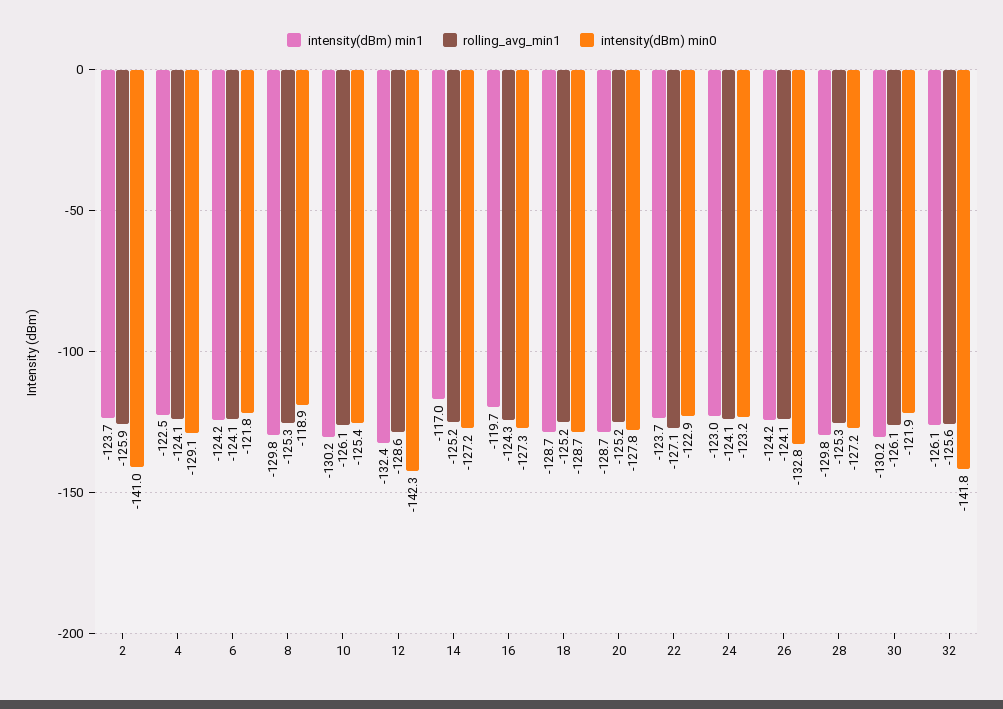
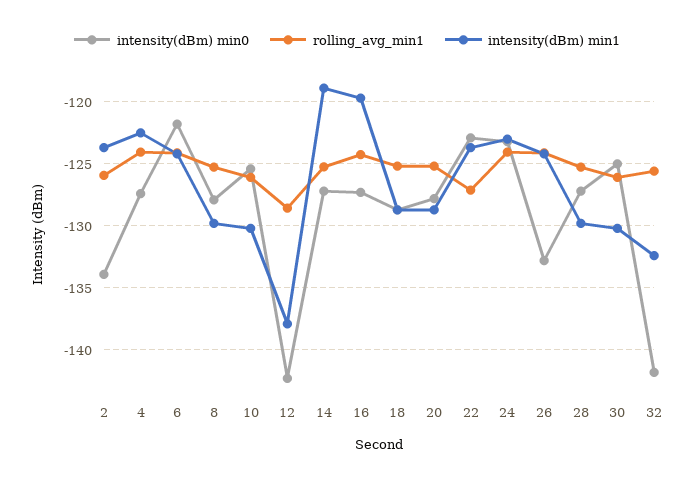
  {
    "intensity(dBm) min1": {
      "2": -123.7,
      "4": -122.5,
      "6": -124.2,
      "8": -129.8,
      "10": -130.2,
-     "12": -132.4,
+     "12": -138,
-     "14": -117,
+     "14": -119,
      "16": -119.7,
      "18": -128.7,
      "20": -128.7,
      "22": -123.7,
      "24": -123,
      "26": -124.2,
      "28": -129.8,
      "30": -130.2,
-     "32": -126.1
+     "32": -132.5
    },
    "rolling_avg_min1": {
      "2": -125.9,
      "4": -124.1,
      "6": -124.1,
      "8": -125.3,
      "10": -126.1,
      "12": -128.6,
      "14": -125.2,
      "16": -124.3,
      "18": -125.2,
      "20": -125.2,
      "22": -127.1,
      "24": -124.1,
      "26": -124.1,
      "28": -125.3,
      "30": -126.1,
      "32": -125.6
    },
    "intensity(dBm) min0": {
-     "2": -141,
+     "2": -134,
-     "4": -129.1,
+     "4": -127.5,
      "6": -121.8,
-     "8": -118.9,
+     "8": -128,
      "10": -125.4,
      "12": -142.3,
      "14": -127.2,
      "16": -127.3,
      "18": -128.7,
      "20": -127.8,
      "22": -122.9,
      "24": -123.2,
      "26": -132.8,
      "28": -127.2,
-     "30": -121.9,
+     "30": -125,
      "32": -141.8
    }
  }

